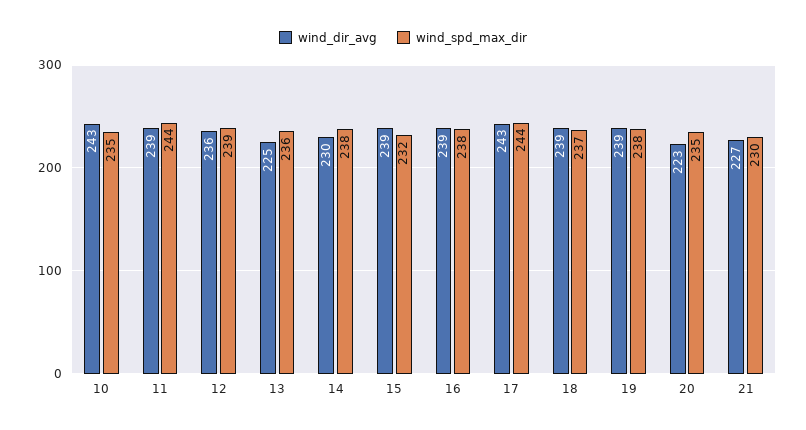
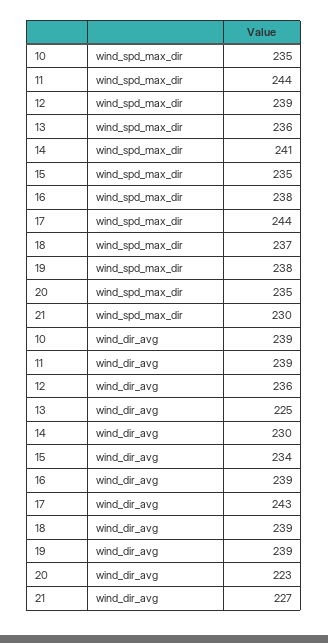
  {
    "wind_dir_avg": {
-     "10": 243,
+     "10": 239,
      "11": 239,
      "12": 236,
      "13": 225,
      "14": 230,
-     "15": 239,
+     "15": 234,
      "16": 239,
      "17": 243,
      "18": 239,
      "19": 239,
      "20": 223,
      "21": 227
    },
    "wind_spd_max_dir": {
      "10": 235,
      "11": 244,
      "12": 239,
      "13": 236,
-     "14": 238,
+     "14": 241,
-     "15": 232,
+     "15": 235,
      "16": 238,
      "17": 244,
      "18": 237,
      "19": 238,
      "20": 235,
      "21": 230
    }
  }

